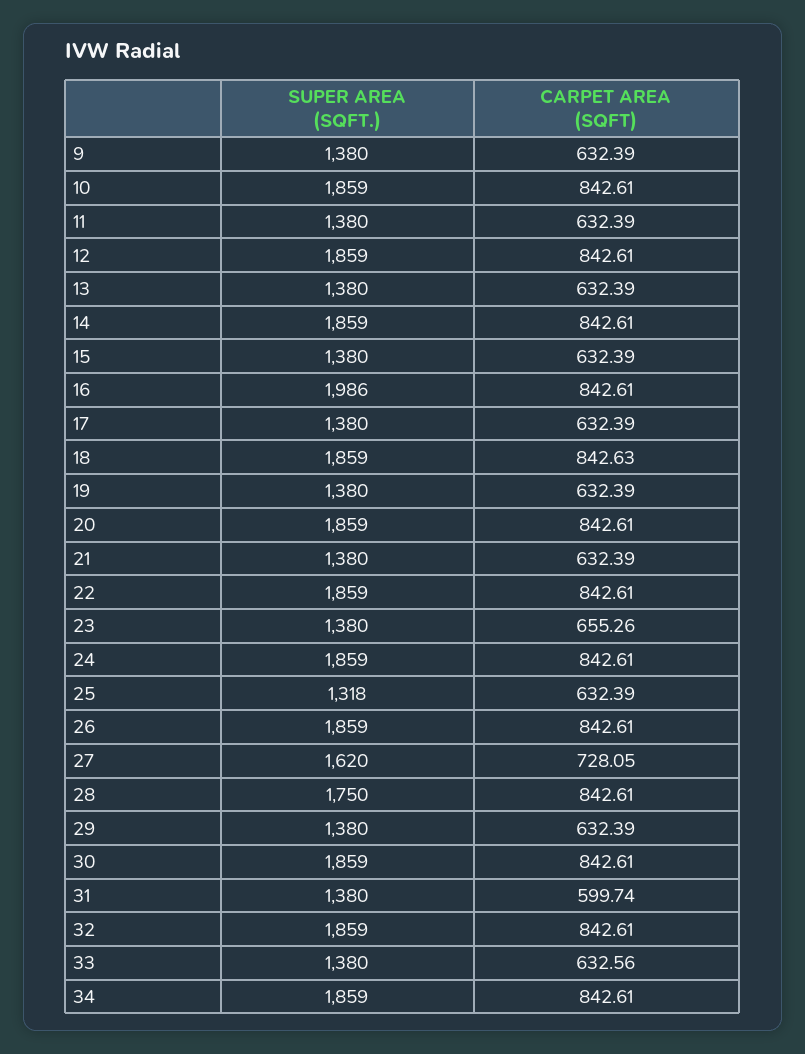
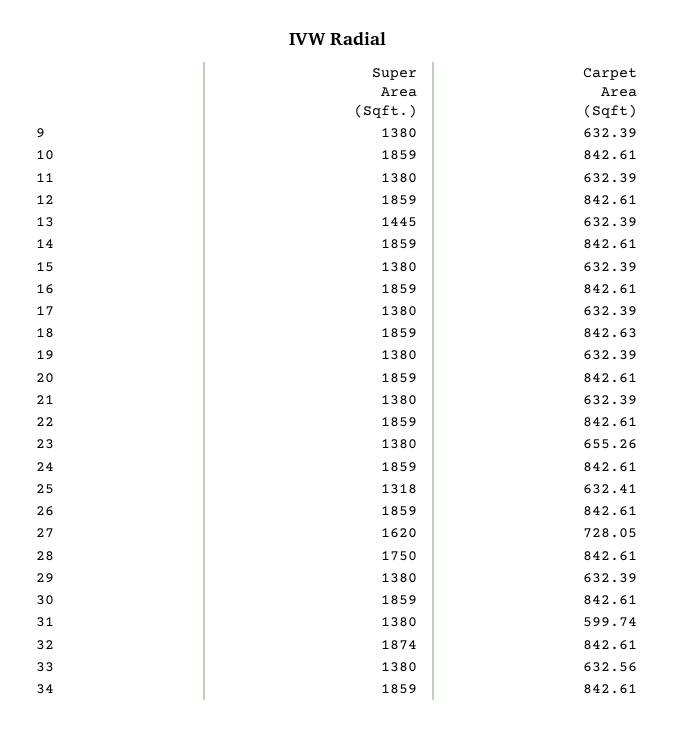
  {
    "SUPER AREA (SQFT.)": {
      "9": 1380,
      "10": 1859,
      "11": 1380,
      "12": 1859,
-     "13": 1380,
+     "13": 1445,
      "14": 1859,
      "15": 1380,
-     "16": 1986,
+     "16": 1859,
      "17": 1380,
      "18": 1859,
      "19": 1380,
      "20": 1859,
      "21": 1380,
      "22": 1859,
      "23": 1380,
      "24": 1859,
      "25": 1318,
      "26": 1859,
      "27": 1620,
      "28": 1750,
      "29": 1380,
      "30": 1859,
      "31": 1380,
-     "32": 1859,
+     "32": 1874,
      "33": 1380,
      "34": 1859
    },
    "CARPET AREA (SQFT)": {
      "9": 632.39,
      "10": 842.61,
      "11": 632.39,
      "12": 842.61,
      "13": 632.39,
      "14": 842.61,
      "15": 632.39,
      "16": 842.61,
      "17": 632.39,
      "18": 842.63,
      "19": 632.39,
      "20": 842.61,
      "21": 632.39,
      "22": 842.61,
      "23": 655.26,
      "24": 842.61,
-     "25": 632.39,
+     "25": 632.41,
      "26": 842.61,
      "27": 728.05,
      "28": 842.61,
      "29": 632.39,
      "30": 842.61,
      "31": 599.74,
      "32": 842.61,
      "33": 632.56,
      "34": 842.61
    }
  }

